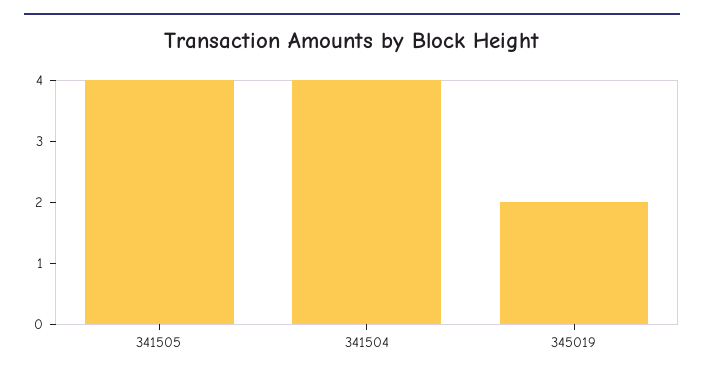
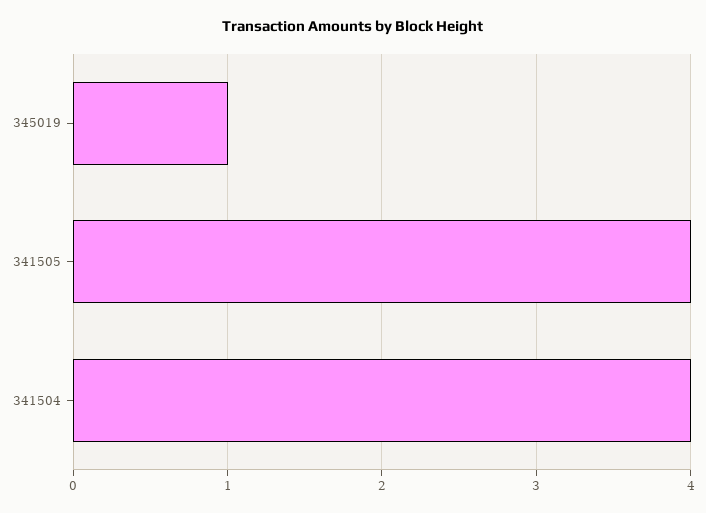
  {
    "341505": 4,
    "341504": 4,
-   "345019": 2
+   "345019": 1
  }

